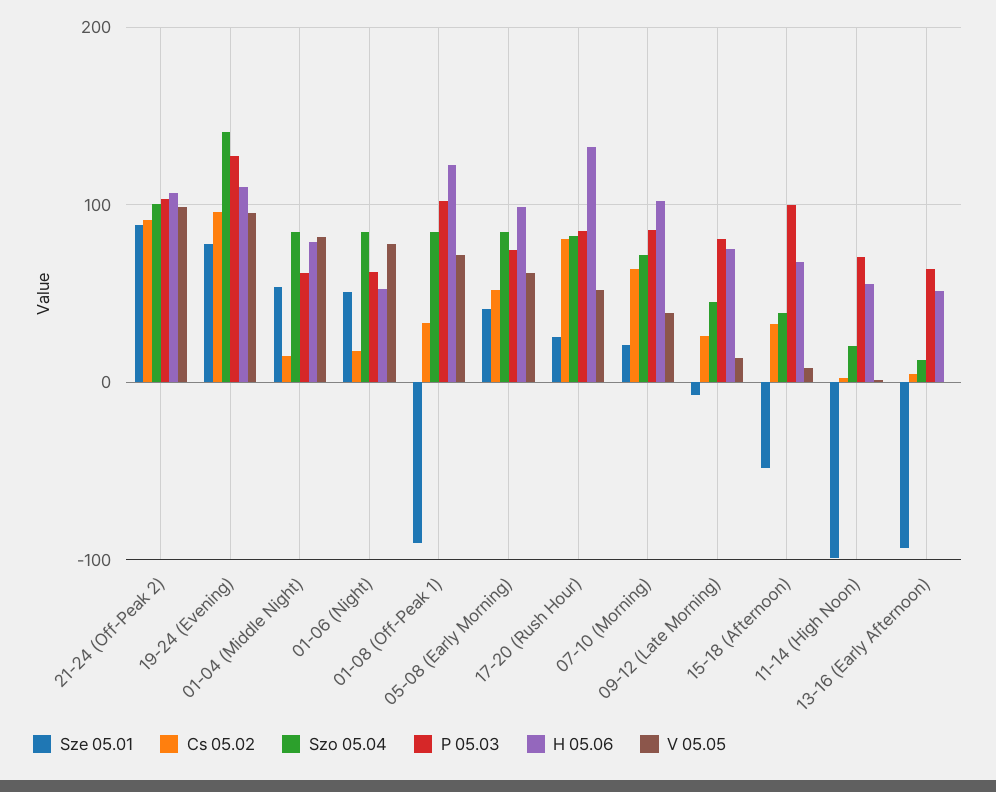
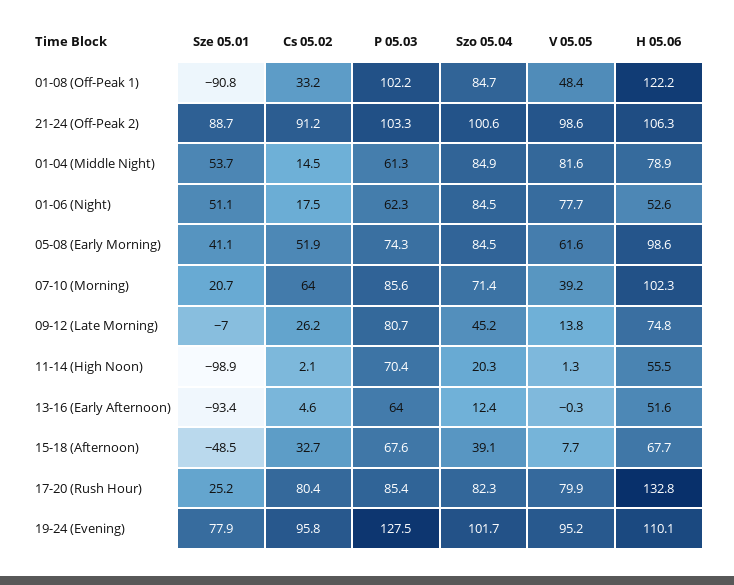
  {
    "Sze 05.01": {
      "21-24 (Off-Peak 2)": 88.7,
      "19-24 (Evening)": 77.9,
      "01-04 (Middle Night)": 53.7,
      "01-06 (Night)": 51.1,
      "01-08 (Off-Peak 1)": -90.8,
      "05-08 (Early Morning)": 41.1,
      "17-20 (Rush Hour)": 25.2,
      "07-10 (Morning)": 20.7,
      "09-12 (Late Morning)": -7,
      "15-18 (Afternoon)": -48.5,
      "11-14 (High Noon)": -98.9,
      "13-16 (Early Afternoon)": -93.4
    },
    "Cs 05.02": {
      "21-24 (Off-Peak 2)": 91.2,
      "19-24 (Evening)": 95.8,
      "01-04 (Middle Night)": 14.5,
      "01-06 (Night)": 17.5,
      "01-08 (Off-Peak 1)": 33.2,
      "05-08 (Early Morning)": 51.9,
      "17-20 (Rush Hour)": 80.4,
      "07-10 (Morning)": 64,
      "09-12 (Late Morning)": 26.2,
      "15-18 (Afternoon)": 32.7,
      "11-14 (High Noon)": 2.1,
      "13-16 (Early Afternoon)": 4.6
    },
    "Szo 05.04": {
      "21-24 (Off-Peak 2)": 100.6,
-     "19-24 (Evening)": 140,
+     "19-24 (Evening)": 101.7,
      "01-04 (Middle Night)": 84.9,
      "01-06 (Night)": 84.5,
      "01-08 (Off-Peak 1)": 84.7,
      "05-08 (Early Morning)": 84.5,
      "17-20 (Rush Hour)": 82.3,
      "07-10 (Morning)": 71.4,
      "09-12 (Late Morning)": 45.2,
      "15-18 (Afternoon)": 39.1,
      "11-14 (High Noon)": 20.3,
      "13-16 (Early Afternoon)": 12.4
    },
    "P 05.03": {
      "21-24 (Off-Peak 2)": 103.3,
      "19-24 (Evening)": 127.5,
      "01-04 (Middle Night)": 61.3,
      "01-06 (Night)": 62.3,
      "01-08 (Off-Peak 1)": 102.2,
      "05-08 (Early Morning)": 74.3,
      "17-20 (Rush Hour)": 85.4,
      "07-10 (Morning)": 85.6,
      "09-12 (Late Morning)": 80.7,
-     "15-18 (Afternoon)": 100,
+     "15-18 (Afternoon)": 67.6,
      "11-14 (High Noon)": 70.4,
      "13-16 (Early Afternoon)": 64
    },
    "H 05.06": {
      "21-24 (Off-Peak 2)": 106.3,
      "19-24 (Evening)": 110.1,
      "01-04 (Middle Night)": 78.9,
      "01-06 (Night)": 52.6,
      "01-08 (Off-Peak 1)": 122.2,
      "05-08 (Early Morning)": 98.6,
      "17-20 (Rush Hour)": 132.8,
      "07-10 (Morning)": 102.3,
      "09-12 (Late Morning)": 74.8,
      "15-18 (Afternoon)": 67.7,
      "11-14 (High Noon)": 55.5,
      "13-16 (Early Afternoon)": 51.6
    },
    "V 05.05": {
      "21-24 (Off-Peak 2)": 98.6,
      "19-24 (Evening)": 95.2,
      "01-04 (Middle Night)": 81.6,
      "01-06 (Night)": 77.7,
-     "01-08 (Off-Peak 1)": 70,
+     "01-08 (Off-Peak 1)": 48.4,
      "05-08 (Early Morning)": 61.6,
-     "17-20 (Rush Hour)": 50,
+     "17-20 (Rush Hour)": 79.9,
      "07-10 (Morning)": 39.2,
      "09-12 (Late Morning)": 13.8,
      "15-18 (Afternoon)": 7.7,
      "11-14 (High Noon)": 1.3,
      "13-16 (Early Afternoon)": -0.3
    }
  }

